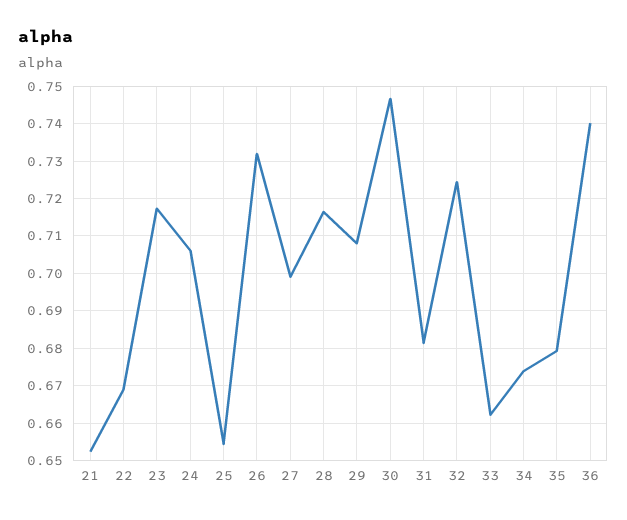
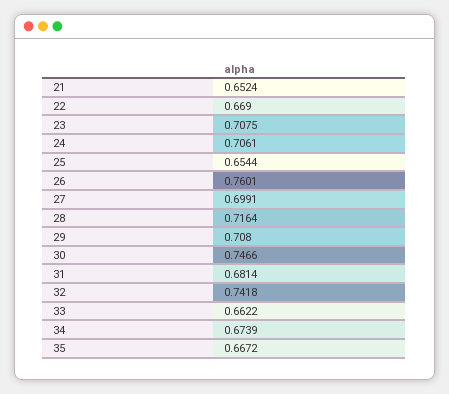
  {
    "21": 0.6524,
    "22": 0.669,
-   "23": 0.718,
+   "23": 0.7075,
    "24": 0.7061,
    "25": 0.6544,
-   "26": 0.732,
+   "26": 0.7601,
    "27": 0.6991,
    "28": 0.7164,
    "29": 0.708,
    "30": 0.7466,
    "31": 0.6814,
-   "32": 0.724,
+   "32": 0.7418,
    "33": 0.6622,
    "34": 0.6739,
-   "35": 0.68,
+   "35": 0.6672
-   "36": 0.74
  }

